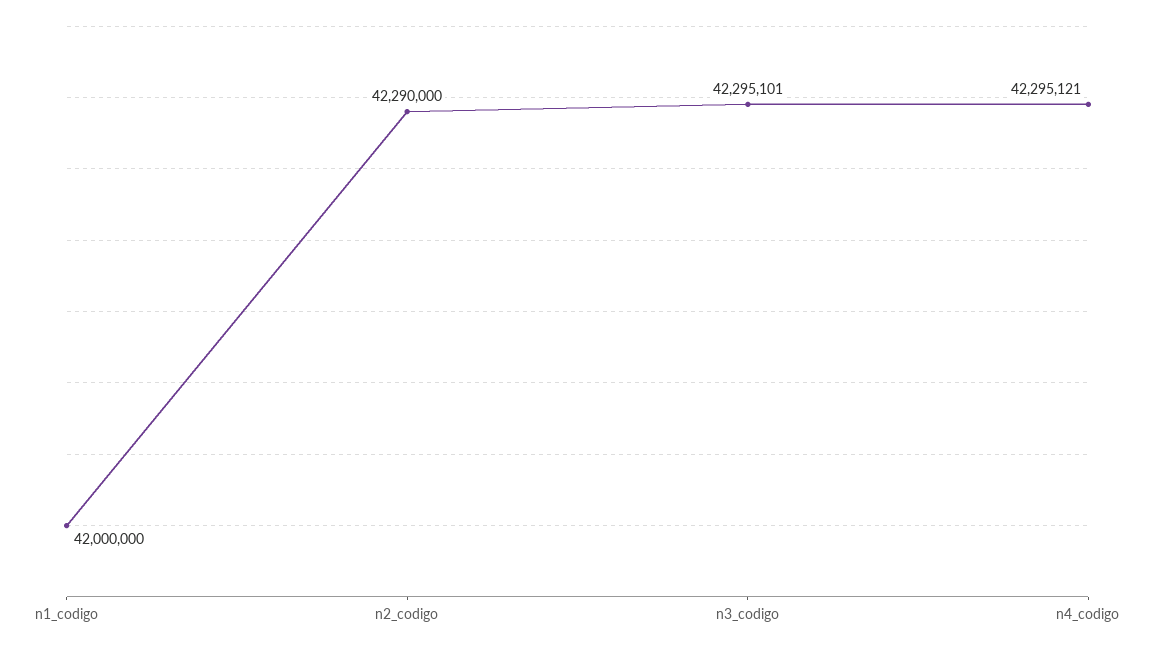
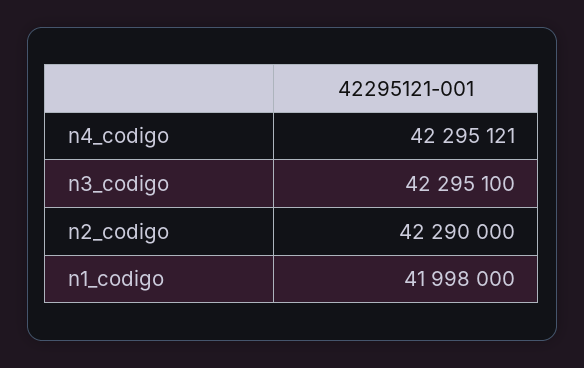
  {
-   "n1_codigo": 42000000,
+   "n1_codigo": 41998000,
    "n2_codigo": 42290000,
-   "n3_codigo": 42295101,
+   "n3_codigo": 42295100,
    "n4_codigo": 42295121
  }

